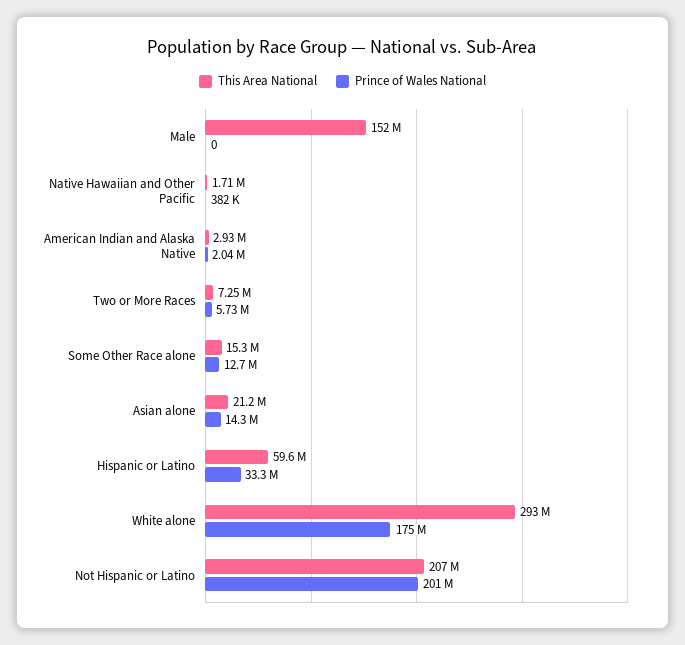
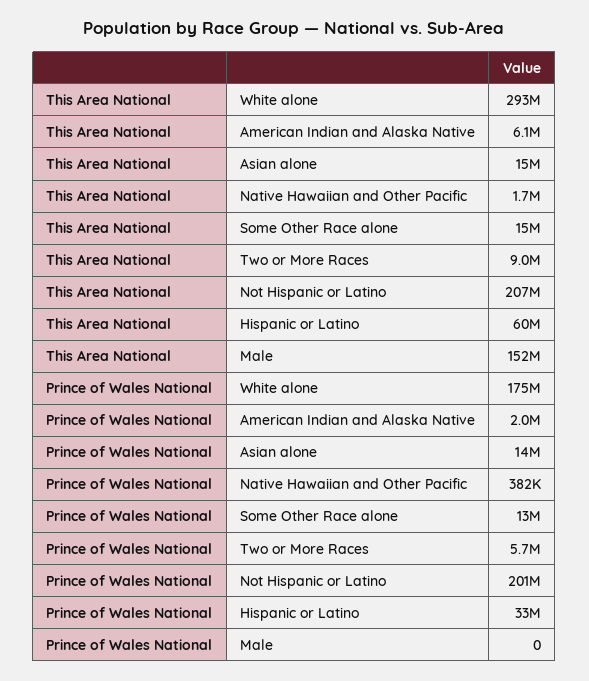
  {
    "This Area National": {
      "Male": 152000000,
      "Native Hawaiian and Other Pacific": 1710000,
-     "American Indian and Alaska Native": 2930000,
+     "American Indian and Alaska Native": 6100000,
-     "Two or More Races": 7250000,
+     "Two or More Races": 9000000,
      "Some Other Race alone": 15300000,
-     "Asian alone": 21200000,
+     "Asian alone": 15000000,
      "Hispanic or Latino": 59600000,
      "White alone": 293000000,
      "Not Hispanic or Latino": 207000000
    },
    "Prince of Wales National": {
      "Male": 0,
      "Native Hawaiian and Other Pacific": 382000,
      "American Indian and Alaska Native": 2040000,
      "Two or More Races": 5730000,
      "Some Other Race alone": 12700000,
      "Asian alone": 14300000,
      "Hispanic or Latino": 33300000,
      "White alone": 175000000,
      "Not Hispanic or Latino": 201000000
    }
  }

